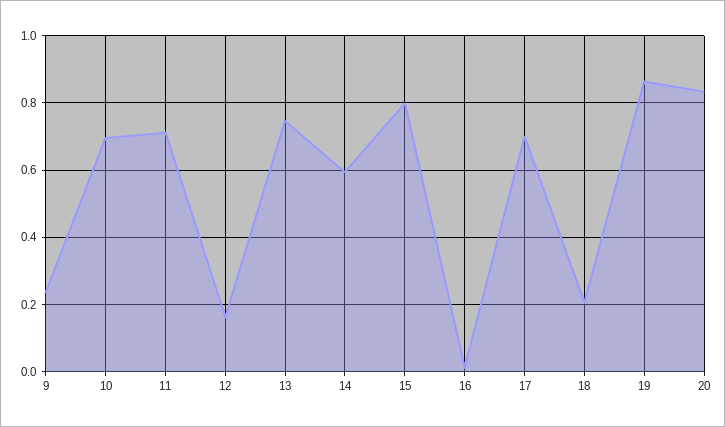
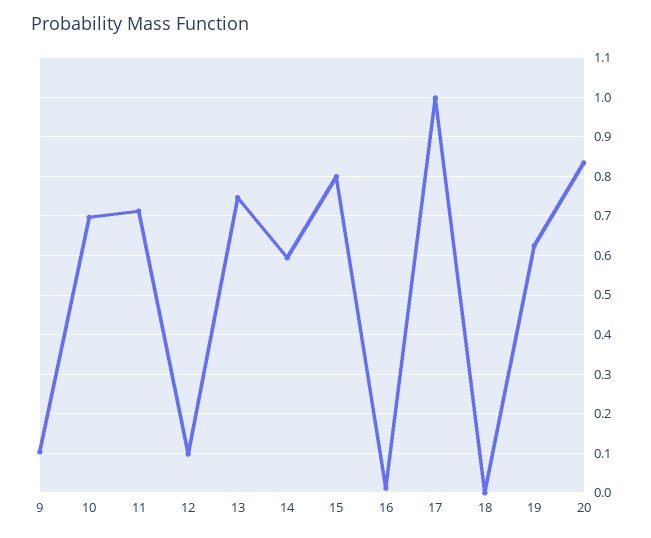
  {
-   "9": 0.24,
+   "9": 0.1,
    "10": 0.7,
    "11": 0.72,
-   "12": 0.16,
+   "12": 0.1,
    "13": 0.74,
    "14": 0.6,
    "15": 0.8,
    "16": 0.02,
-   "17": 0.7,
+   "17": 1,
-   "18": 0.2,
+   "18": 0,
-   "19": 0.86,
+   "19": 0.62,
    "20": 0.84
  }

